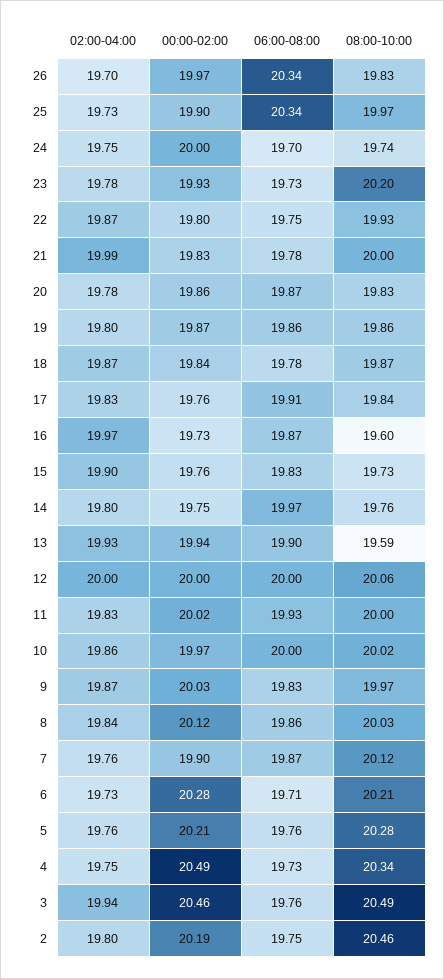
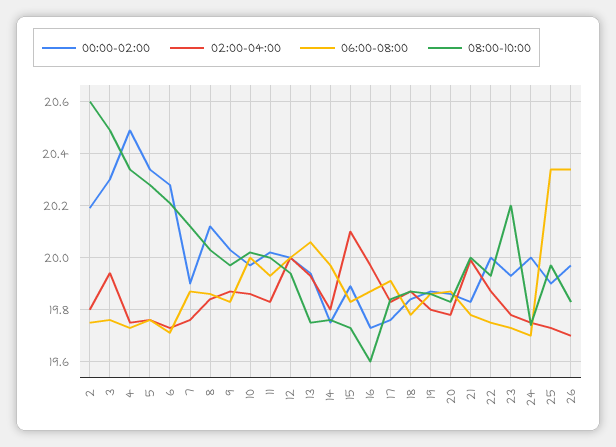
  {
    "02:00-04:00": {
      "26": 19.7,
      "25": 19.73,
      "24": 19.75,
      "23": 19.78,
      "22": 19.87,
      "21": 19.99,
      "20": 19.78,
      "19": 19.8,
      "18": 19.87,
      "17": 19.83,
      "16": 19.97,
-     "15": 19.9,
+     "15": 20.1,
      "14": 19.8,
      "13": 19.93,
      "12": 20,
      "11": 19.83,
      "10": 19.86,
      "9": 19.87,
      "8": 19.84,
      "7": 19.76,
      "6": 19.73,
      "5": 19.76,
      "4": 19.75,
      "3": 19.94,
      "2": 19.8
    },
    "00:00-02:00": {
      "26": 19.97,
      "25": 19.9,
      "24": 20,
      "23": 19.93,
-     "22": 19.8,
+     "22": 20,
      "21": 19.83,
      "20": 19.86,
      "19": 19.87,
      "18": 19.84,
      "17": 19.76,
      "16": 19.73,
-     "15": 19.76,
+     "15": 19.9,
      "14": 19.75,
      "13": 19.94,
      "12": 20,
      "11": 20.02,
      "10": 19.97,
      "9": 20.03,
      "8": 20.12,
      "7": 19.9,
      "6": 20.28,
-     "5": 20.21,
+     "5": 20.35,
      "4": 20.49,
-     "3": 20.46,
+     "3": 20.3,
      "2": 20.19
    },
    "06:00-08:00": {
      "26": 20.34,
      "25": 20.34,
      "24": 19.7,
      "23": 19.73,
      "22": 19.75,
      "21": 19.78,
      "20": 19.87,
      "19": 19.86,
      "18": 19.78,
      "17": 19.91,
      "16": 19.87,
      "15": 19.83,
      "14": 19.97,
-     "13": 19.9,
+     "13": 20.05,
      "12": 20,
      "11": 19.93,
      "10": 20,
      "9": 19.83,
      "8": 19.86,
      "7": 19.87,
      "6": 19.71,
      "5": 19.76,
      "4": 19.73,
      "3": 19.76,
      "2": 19.75
    },
    "08:00-10:00": {
      "26": 19.83,
      "25": 19.97,
      "24": 19.74,
      "23": 20.2,
      "22": 19.93,
      "21": 20,
      "20": 19.83,
      "19": 19.86,
      "18": 19.87,
      "17": 19.84,
      "16": 19.6,
      "15": 19.73,
      "14": 19.76,
-     "13": 19.59,
+     "13": 19.75,
-     "12": 20.06,
+     "12": 19.95,
      "11": 20,
      "10": 20.02,
      "9": 19.97,
      "8": 20.03,
      "7": 20.12,
      "6": 20.21,
      "5": 20.28,
      "4": 20.34,
      "3": 20.49,
-     "2": 20.46
+     "2": 20.6
    }
  }

